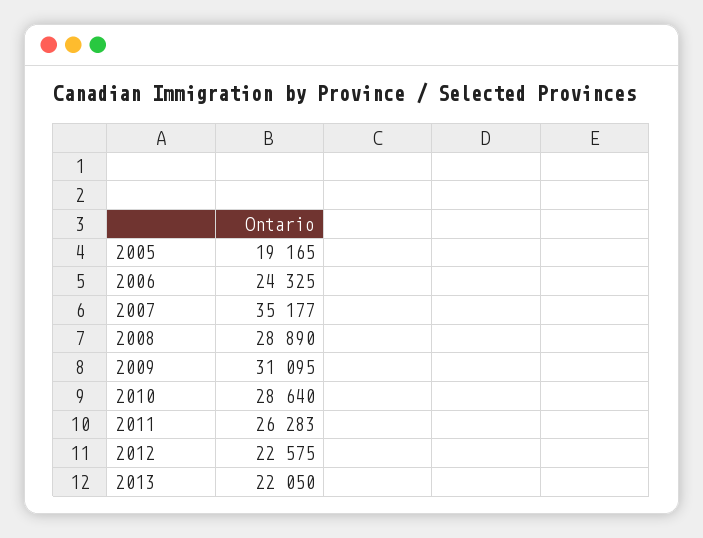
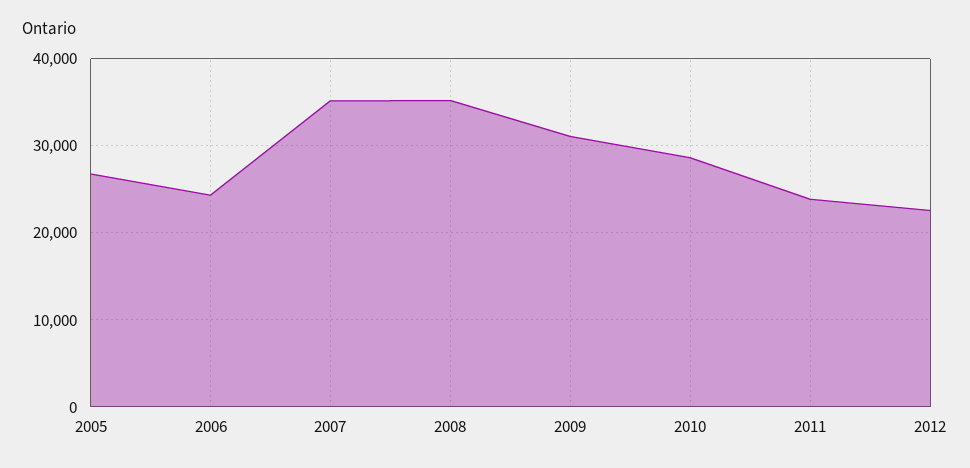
  {
-   "2005": 19165,
+   "2005": 27000,
    "2006": 24325,
    "2007": 35177,
-   "2008": 28890,
+   "2008": 35000,
    "2009": 31095,
    "2010": 28640,
-   "2011": 26283,
+   "2011": 24000,
-   "2012": 22575,
+   "2012": 22575
-   "2013": 22050
  }

